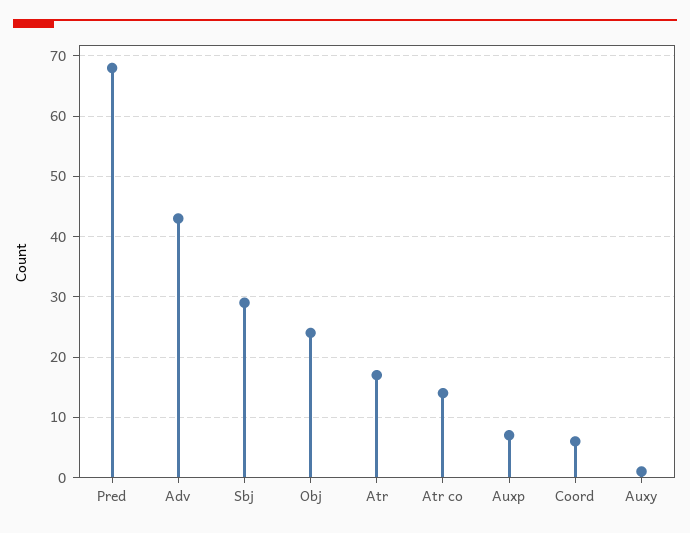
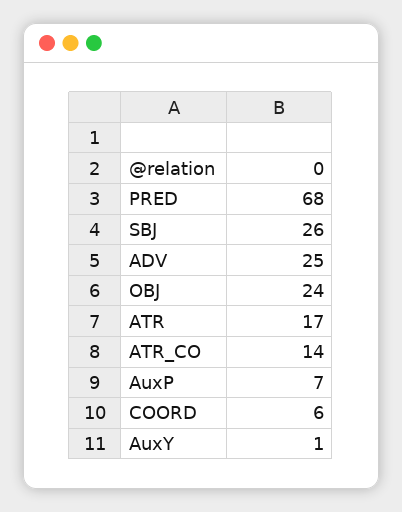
  {
    "Pred": 68,
-   "Adv": 43,
+   "Adv": 25,
-   "Sbj": 29,
+   "Sbj": 26,
    "Obj": 24,
    "Atr": 17,
    "Atr co": 14,
    "Auxp": 7,
    "Coord": 6,
    "Auxy": 1
  }

